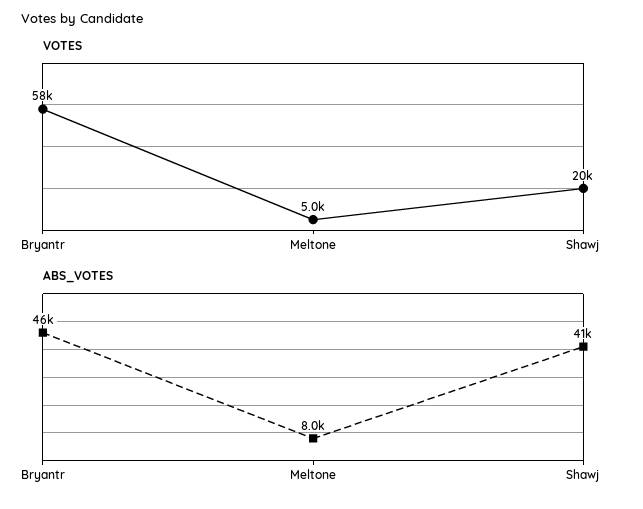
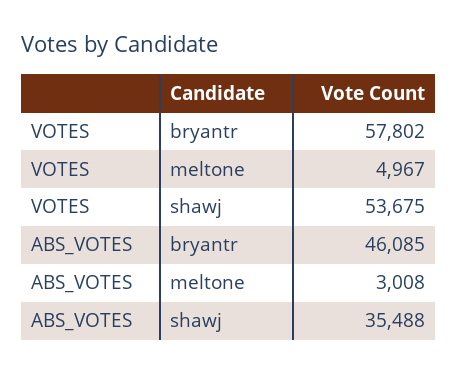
  {
    "VOTES": {
      "Bryantr": 57802,
      "Meltone": 4967,
-     "Shawj": 20000
+     "Shawj": 53675
    },
    "ABS_VOTES": {
      "Bryantr": 46085,
-     "Meltone": 8000,
+     "Meltone": 3008,
-     "Shawj": 41000
+     "Shawj": 35488
    }
  }

